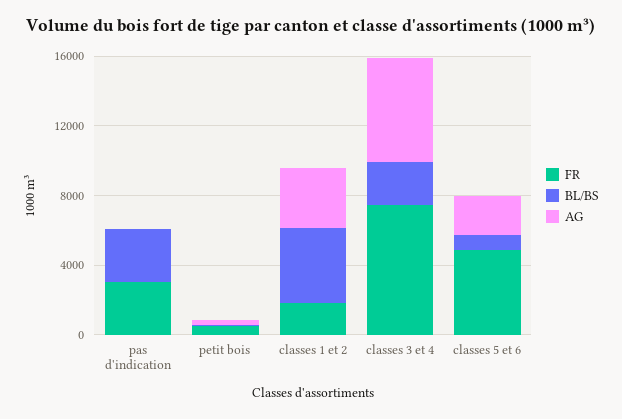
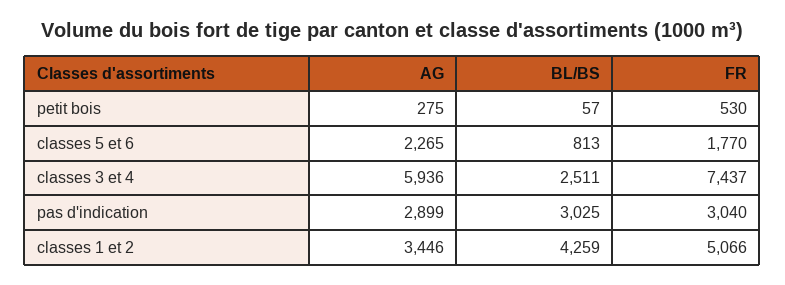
  {
    "FR": {
      "pas d'indication": 3040,
      "petit bois": 530,
-     "classes 1 et 2": 2000,
+     "classes 1 et 2": 5066,
      "classes 3 et 4": 7437,
-     "classes 5 et 6": 5000
+     "classes 5 et 6": 1770
    },
    "BL/BS": {
      "pas d'indication": 3025,
      "petit bois": 57,
      "classes 1 et 2": 4259,
      "classes 3 et 4": 2511,
      "classes 5 et 6": 813
    },
    "AG": {
-     "pas d'indication": 0,
+     "pas d'indication": 2899,
      "petit bois": 275,
      "classes 1 et 2": 3446,
      "classes 3 et 4": 5936,
      "classes 5 et 6": 2265
    }
  }

